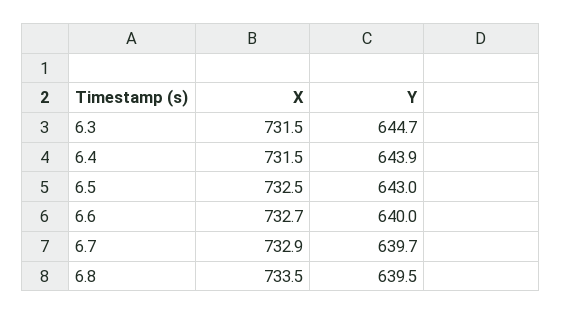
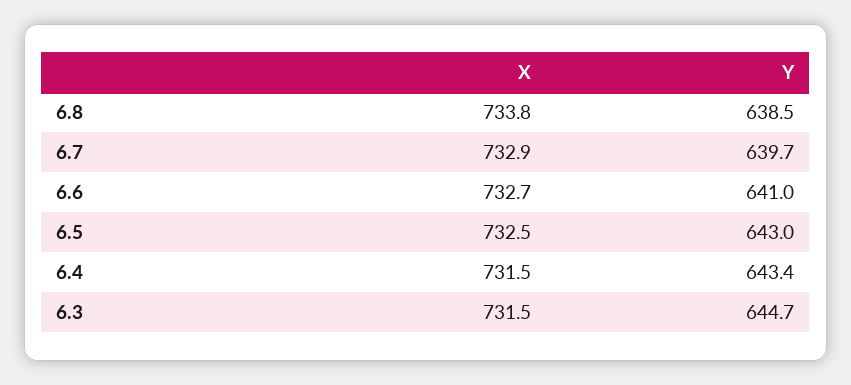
  {
    "X": {
      "6.3": 731.5,
      "6.4": 731.5,
      "6.5": 732.5,
      "6.6": 732.7,
      "6.7": 732.9,
-     "6.8": 733.5
+     "6.8": 733.8
    },
    "Y": {
      "6.3": 644.7,
-     "6.4": 643.9,
+     "6.4": 643.4,
      "6.5": 643,
-     "6.6": 640,
+     "6.6": 641,
      "6.7": 639.7,
-     "6.8": 639.5
+     "6.8": 638.5
    }
  }

